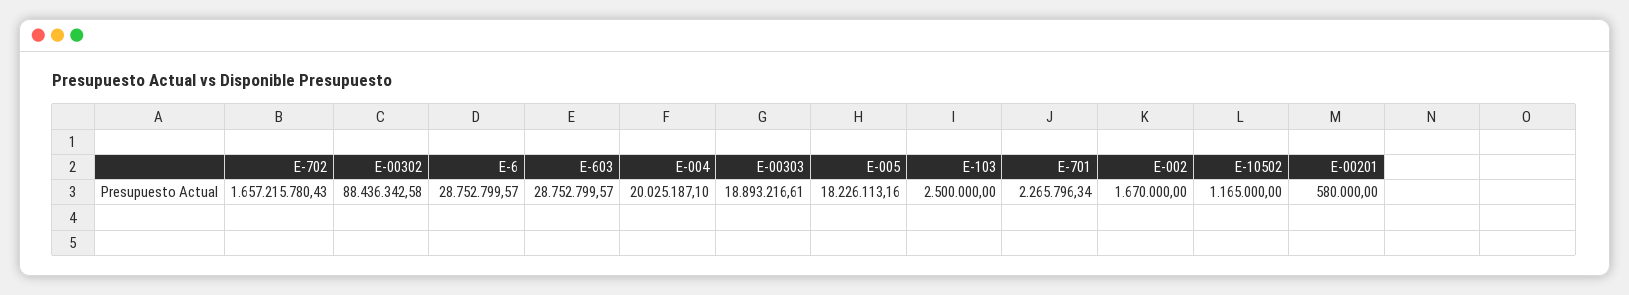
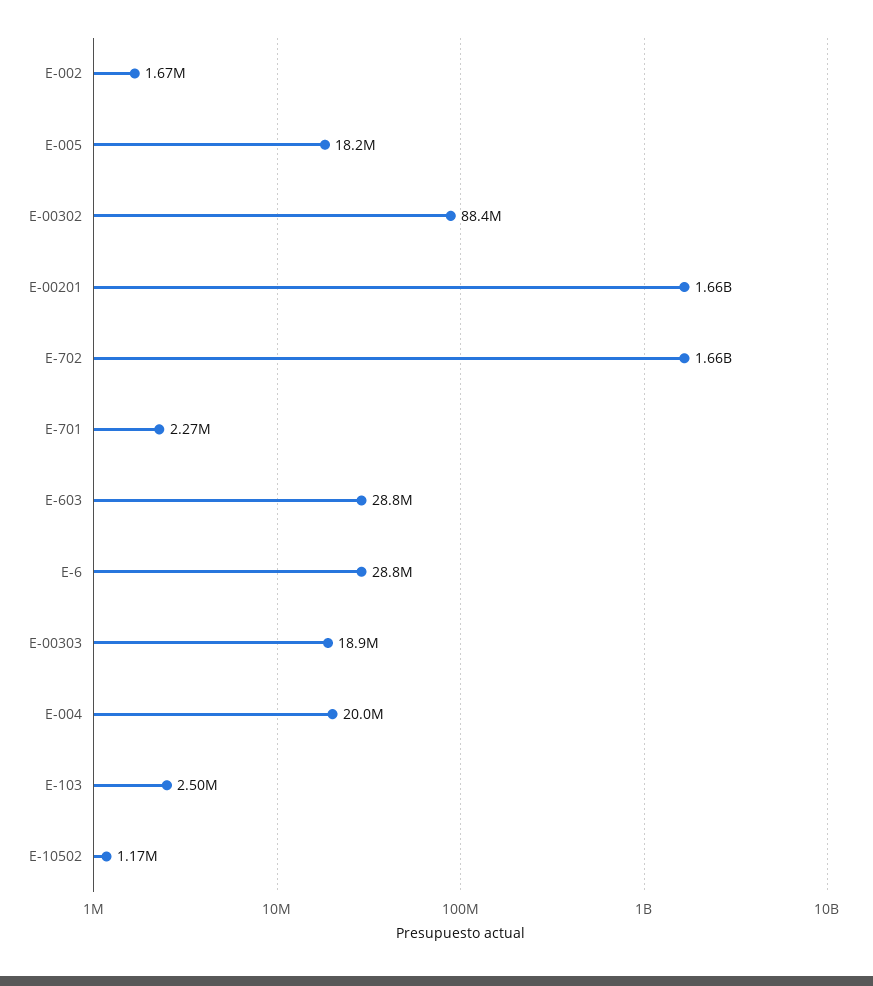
  {
    "E-702": 1657215780.43,
    "E-00302": 88436342.58,
    "E-6": 28752799.57,
    "E-603": 28752799.57,
    "E-004": 20025187.1,
    "E-00303": 18893216.61,
    "E-005": 18226113.16,
    "E-103": 2500000,
    "E-701": 2265796.34,
    "E-002": 1670000,
    "E-10502": 1165000,
-   "E-00201": 580000
+   "E-00201": 1660000000
  }

